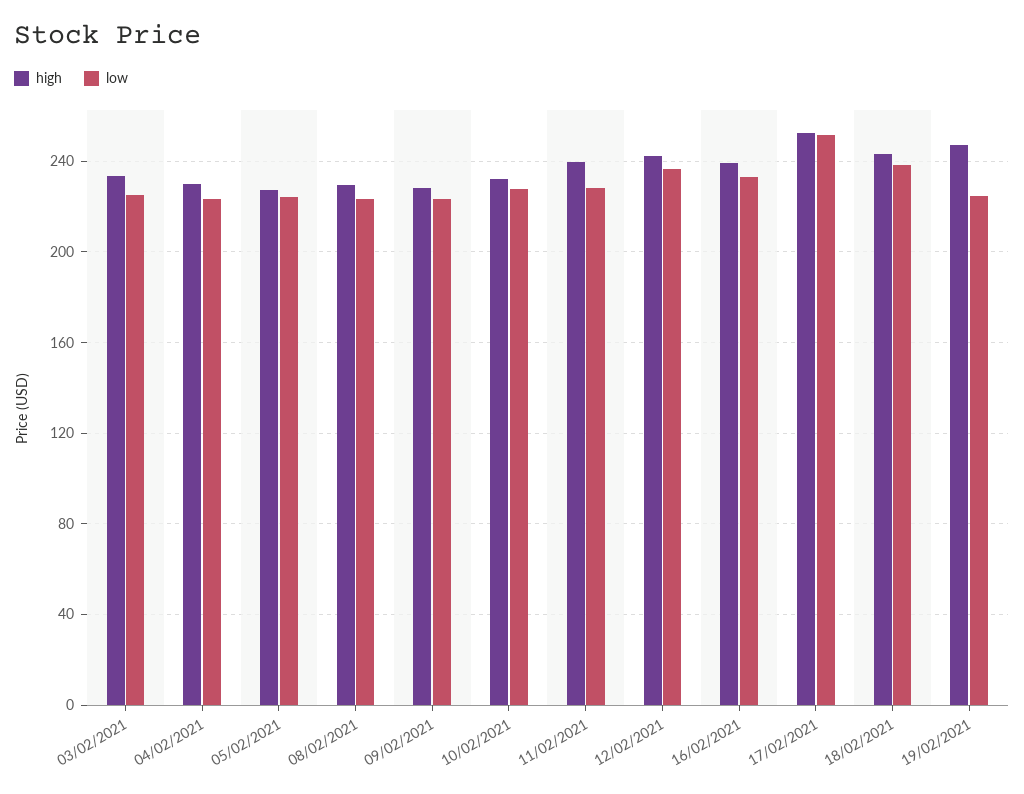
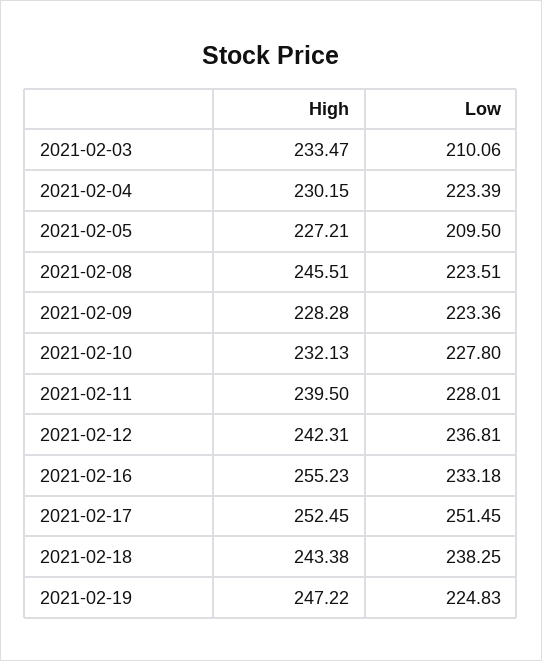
  {
    "high": {
      "03/02/2021": 233.47,
      "04/02/2021": 230.15,
      "05/02/2021": 227.21,
-     "08/02/2021": 230,
+     "08/02/2021": 245.51,
      "09/02/2021": 228.28,
      "10/02/2021": 232.13,
      "11/02/2021": 239.5,
      "12/02/2021": 242.31,
-     "16/02/2021": 240,
+     "16/02/2021": 255.23,
      "17/02/2021": 252.45,
      "18/02/2021": 243.38,
      "19/02/2021": 247.22
    },
    "low": {
-     "03/02/2021": 225,
+     "03/02/2021": 210.06,
      "04/02/2021": 223.39,
-     "05/02/2021": 225,
+     "05/02/2021": 209.5,
      "08/02/2021": 223.51,
      "09/02/2021": 223.36,
      "10/02/2021": 227.8,
      "11/02/2021": 228.01,
      "12/02/2021": 236.81,
      "16/02/2021": 233.18,
      "17/02/2021": 251.45,
      "18/02/2021": 238.25,
      "19/02/2021": 224.83
    }
  }

